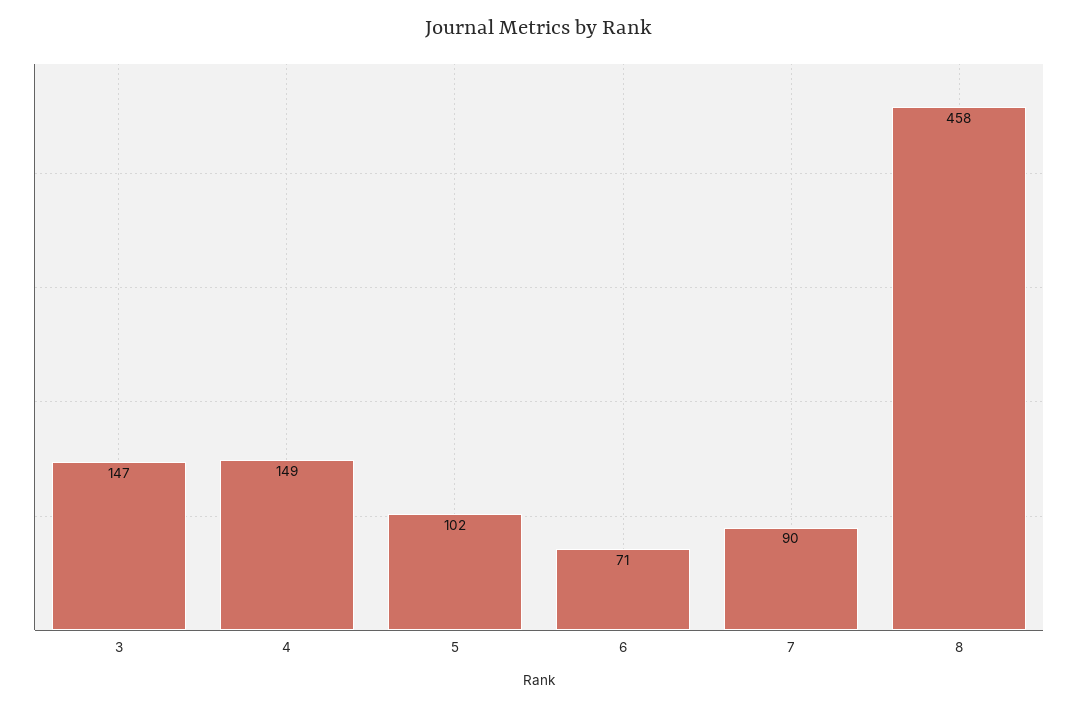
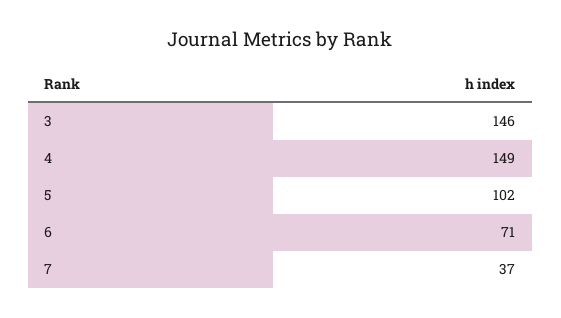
  {
-   "3": 147,
+   "3": 146,
    "4": 149,
    "5": 102,
    "6": 71,
-   "7": 90,
+   "7": 37
-   "8": 458
  }

